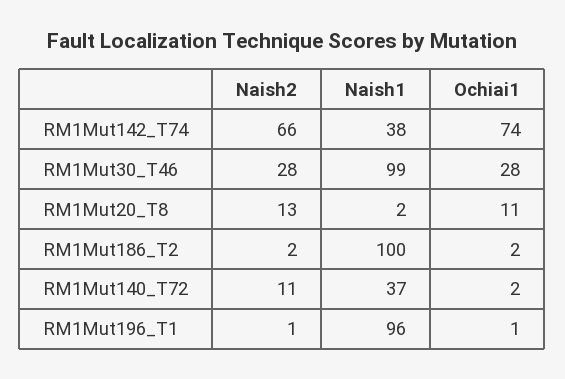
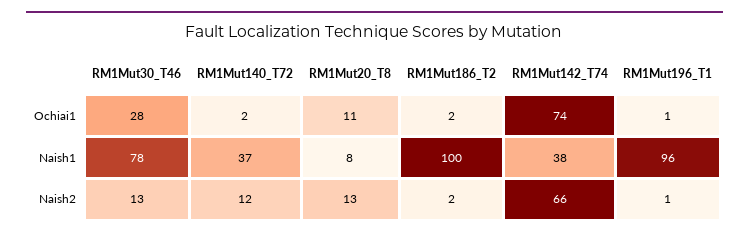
  {
    "Naish2": {
      "RM1Mut142_T74": 66,
-     "RM1Mut30_T46": 28,
+     "RM1Mut30_T46": 13,
      "RM1Mut20_T8": 13,
      "RM1Mut186_T2": 2,
-     "RM1Mut140_T72": 11,
+     "RM1Mut140_T72": 12,
      "RM1Mut196_T1": 1
    },
    "Naish1": {
      "RM1Mut142_T74": 38,
-     "RM1Mut30_T46": 99,
+     "RM1Mut30_T46": 78,
-     "RM1Mut20_T8": 2,
+     "RM1Mut20_T8": 8,
      "RM1Mut186_T2": 100,
      "RM1Mut140_T72": 37,
      "RM1Mut196_T1": 96
    },
    "Ochiai1": {
      "RM1Mut142_T74": 74,
      "RM1Mut30_T46": 28,
      "RM1Mut20_T8": 11,
      "RM1Mut186_T2": 2,
      "RM1Mut140_T72": 2,
      "RM1Mut196_T1": 1
    }
  }

